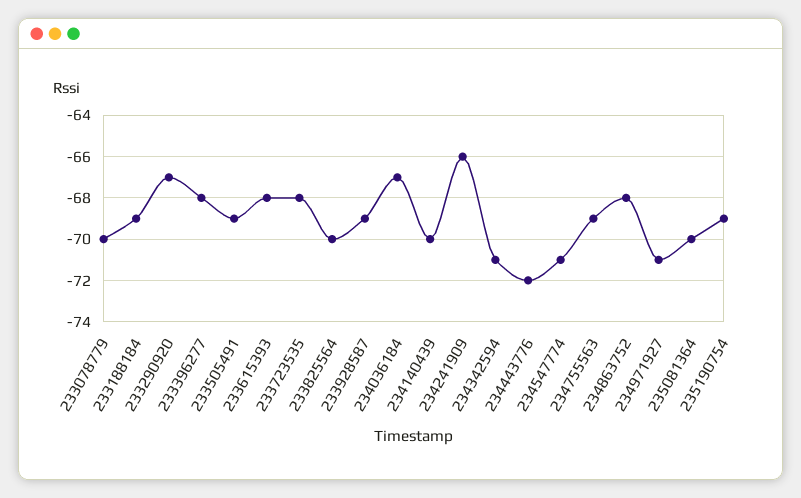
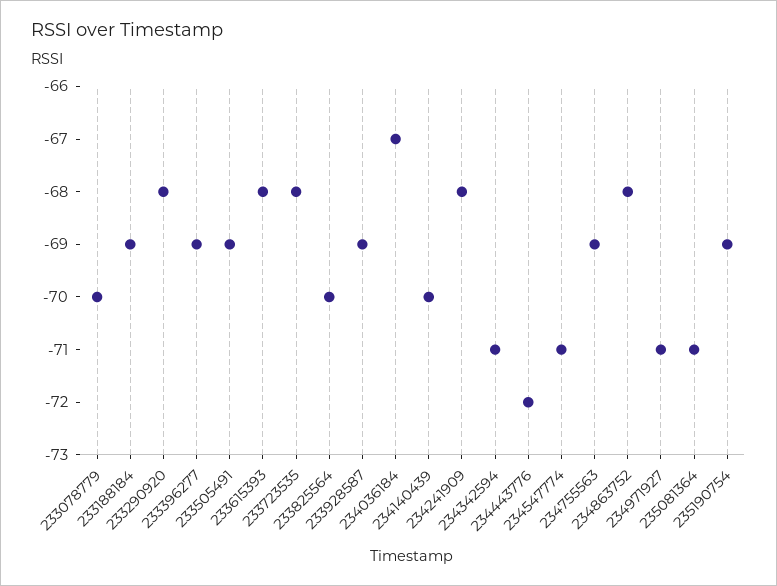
  {
    "233078779": -70,
    "233188184": -69,
-   "233290920": -67,
+   "233290920": -68,
-   "233396277": -68,
+   "233396277": -69,
    "233505491": -69,
    "233615393": -68,
    "233723535": -68,
    "233825564": -70,
    "233928587": -69,
    "234036184": -67,
    "234140439": -70,
-   "234241909": -66,
+   "234241909": -68,
    "234342594": -71,
    "234443776": -72,
    "234547774": -71,
    "234755563": -69,
    "234863752": -68,
    "234971927": -71,
-   "235081364": -70,
+   "235081364": -71,
    "235190754": -69
  }

